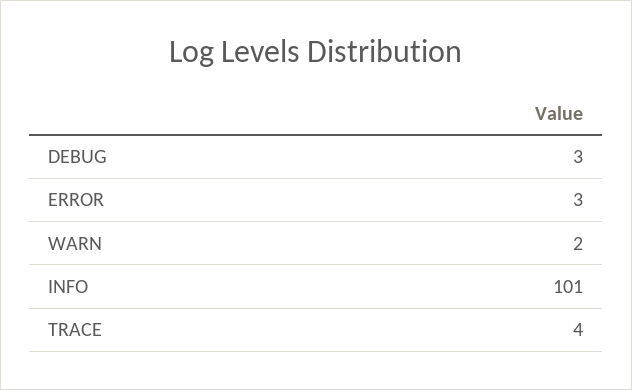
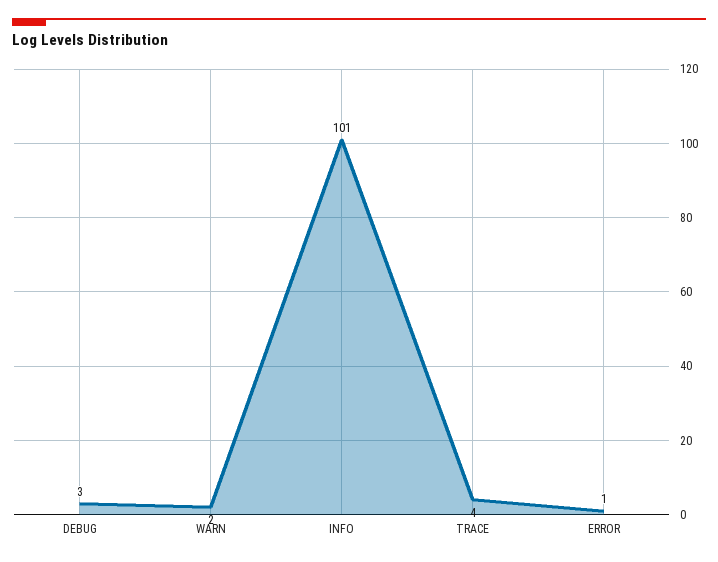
  {
    "DEBUG": 3,
-   "ERROR": 3,
+   "ERROR": 1,
    "WARN": 2,
    "INFO": 101,
    "TRACE": 4
  }

